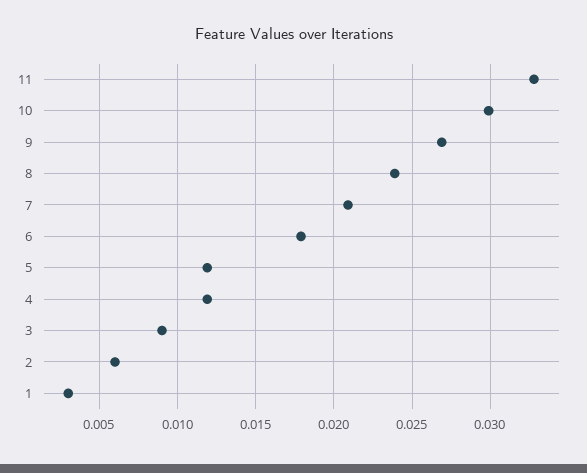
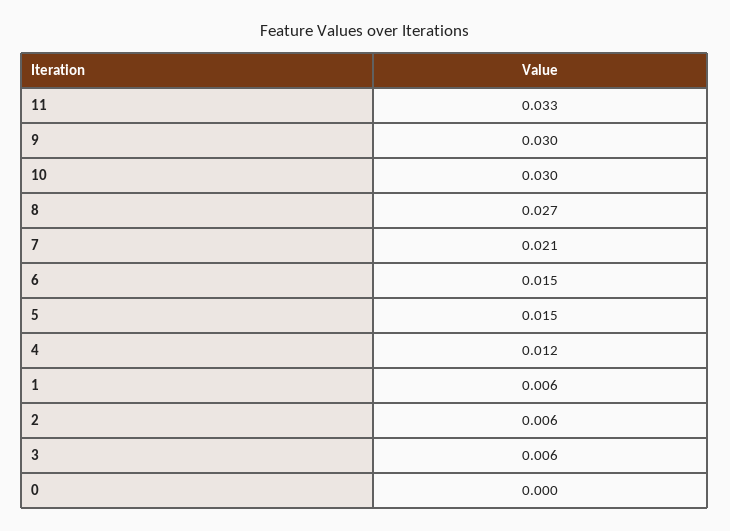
  {
    "11": 0.033,
    "10": 0.03,
-   "9": 0.027,
+   "9": 0.03,
-   "8": 0.024,
+   "8": 0.027,
    "7": 0.021,
-   "6": 0.018,
+   "6": 0.015,
-   "5": 0.012,
+   "5": 0.015,
    "4": 0.012,
-   "3": 0.009,
+   "3": 0.006,
    "2": 0.006,
-   "1": 0.003
+   "1": 0.006,
+   "0": 0
  }

